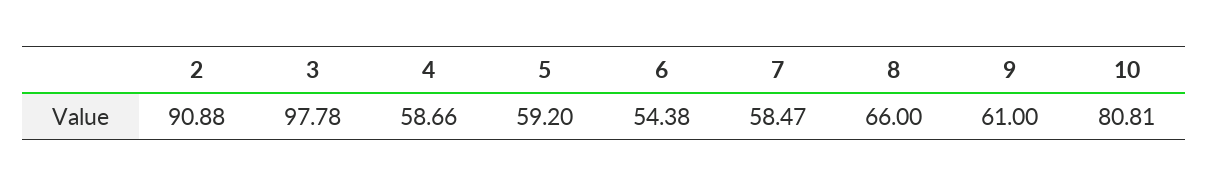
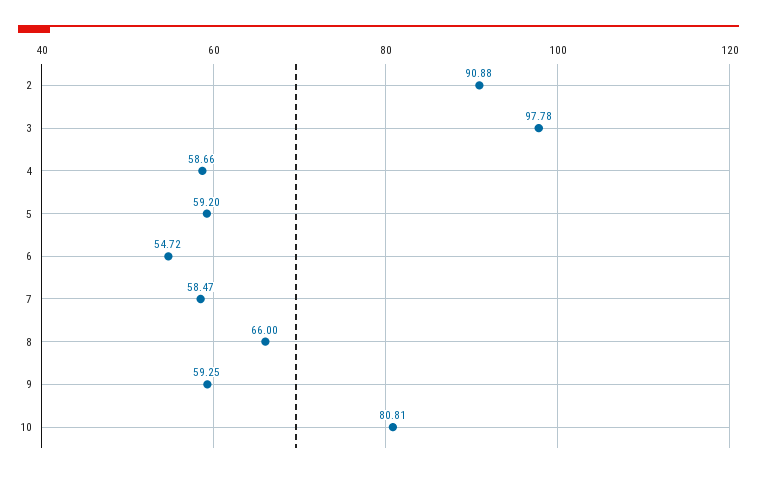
  {
    "2": 90.88,
    "3": 97.78,
    "4": 58.66,
    "5": 59.2,
-   "6": 54.38,
+   "6": 54.72,
    "7": 58.47,
    "8": 66,
-   "9": 61,
+   "9": 59.25,
    "10": 80.81
  }

